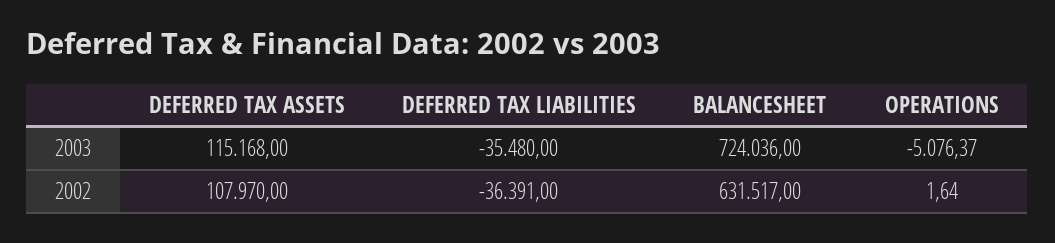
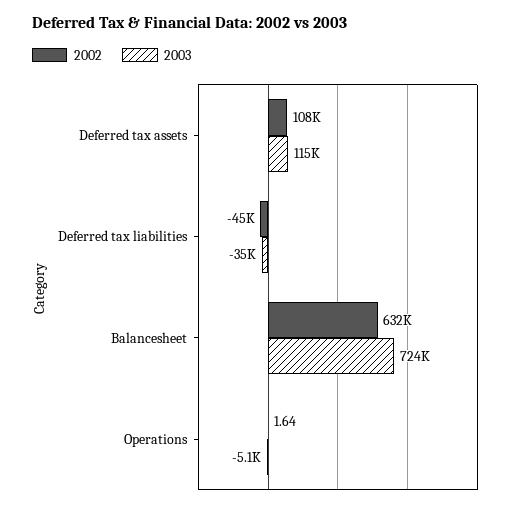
  {
    "2003": {
      "DEFERRED TAX ASSETS": 115168,
      "DEFERRED TAX LIABILITIES": -35480,
      "BALANCESHEET": 724036,
      "OPERATIONS": -5076.37
    },
    "2002": {
      "DEFERRED TAX ASSETS": 107970,
-     "DEFERRED TAX LIABILITIES": -36391,
+     "DEFERRED TAX LIABILITIES": -45000,
      "BALANCESHEET": 631517,
      "OPERATIONS": 1.64
    }
  }

